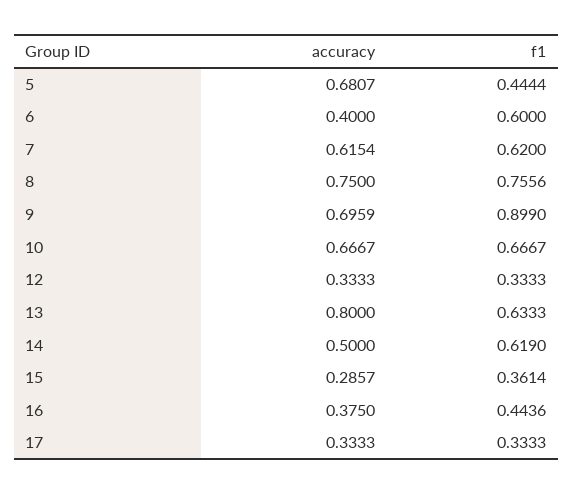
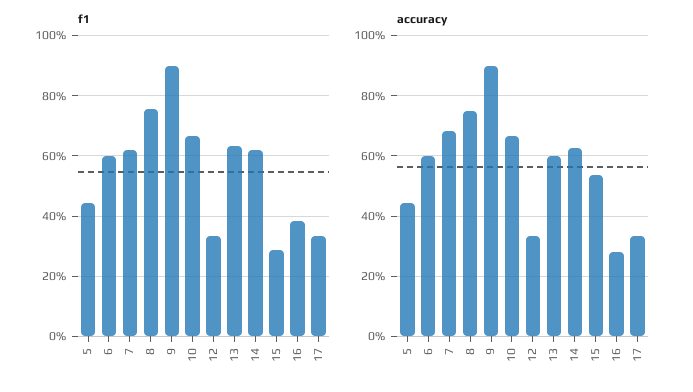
  {
    "accuracy": {
-     "5": 0.6807,
+     "5": 0.44,
-     "6": 0.4,
+     "6": 0.6,
-     "7": 0.6154,
+     "7": 0.68,
      "8": 0.75,
-     "9": 0.6959,
+     "9": 0.9,
      "10": 0.6667,
      "12": 0.3333,
-     "13": 0.8,
+     "13": 0.6,
-     "14": 0.5,
+     "14": 0.62,
-     "15": 0.2857,
+     "15": 0.54,
-     "16": 0.375,
+     "16": 0.28,
      "17": 0.3333
    },
    "f1": {
      "5": 0.4444,
      "6": 0.6,
      "7": 0.62,
      "8": 0.7556,
      "9": 0.899,
      "10": 0.6667,
      "12": 0.3333,
      "13": 0.6333,
      "14": 0.619,
-     "15": 0.3614,
+     "15": 0.28,
-     "16": 0.4436,
+     "16": 0.38,
      "17": 0.3333
    }
  }

